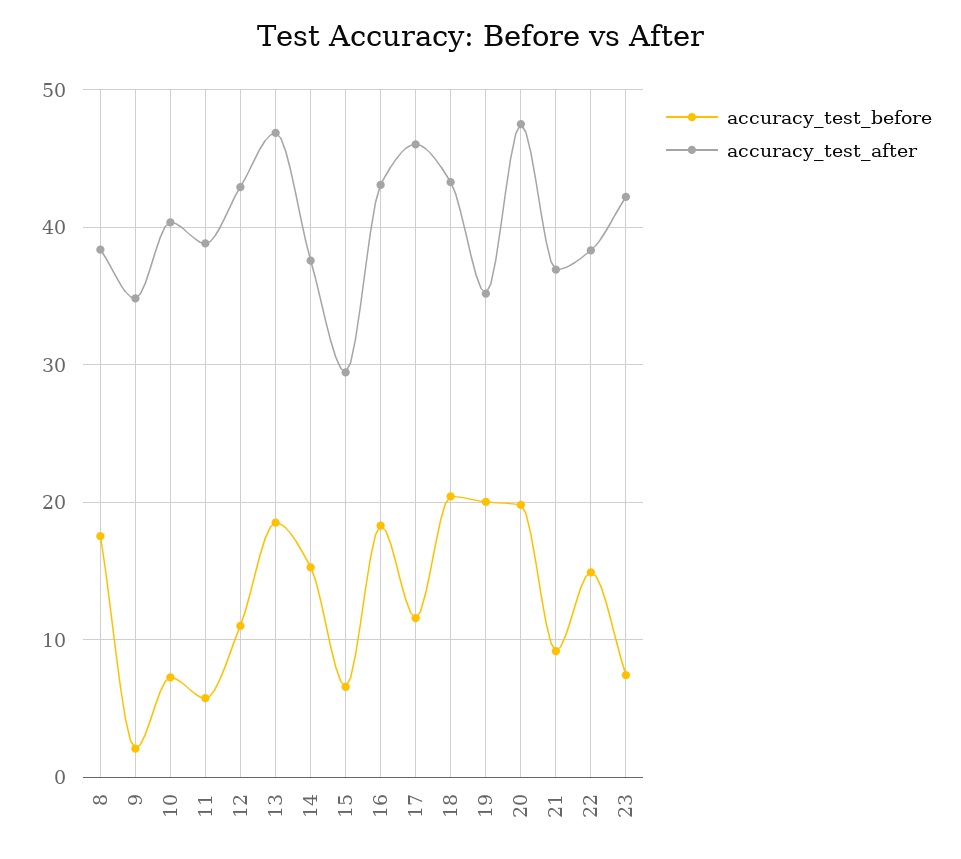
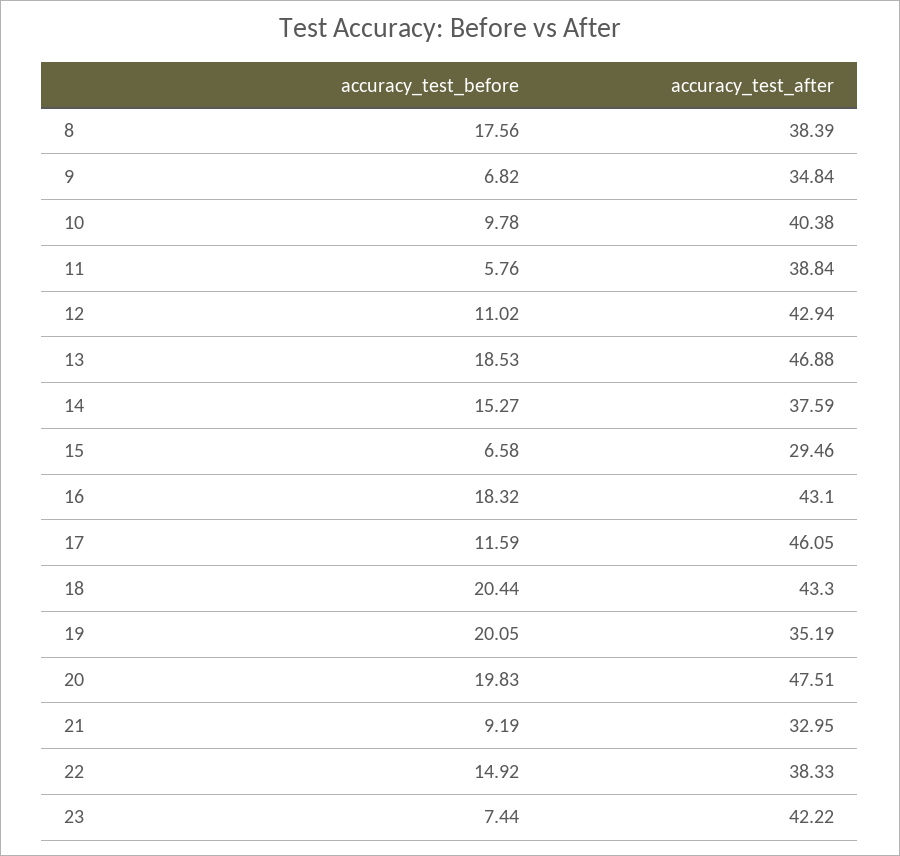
  {
    "accuracy_test_before": {
      "8": 17.56,
-     "9": 2,
+     "9": 6.82,
-     "10": 7,
+     "10": 9.78,
      "11": 5.76,
      "12": 11.02,
      "13": 18.53,
      "14": 15.27,
      "15": 6.58,
      "16": 18.32,
      "17": 11.59,
      "18": 20.44,
      "19": 20.05,
      "20": 19.83,
      "21": 9.19,
      "22": 14.92,
      "23": 7.44
    },
    "accuracy_test_after": {
      "8": 38.39,
      "9": 34.84,
      "10": 40.38,
      "11": 38.84,
      "12": 42.94,
      "13": 46.88,
      "14": 37.59,
      "15": 29.46,
      "16": 43.1,
      "17": 46.05,
      "18": 43.3,
      "19": 35.19,
      "20": 47.51,
-     "21": 37,
+     "21": 32.95,
      "22": 38.33,
      "23": 42.22
    }
  }

